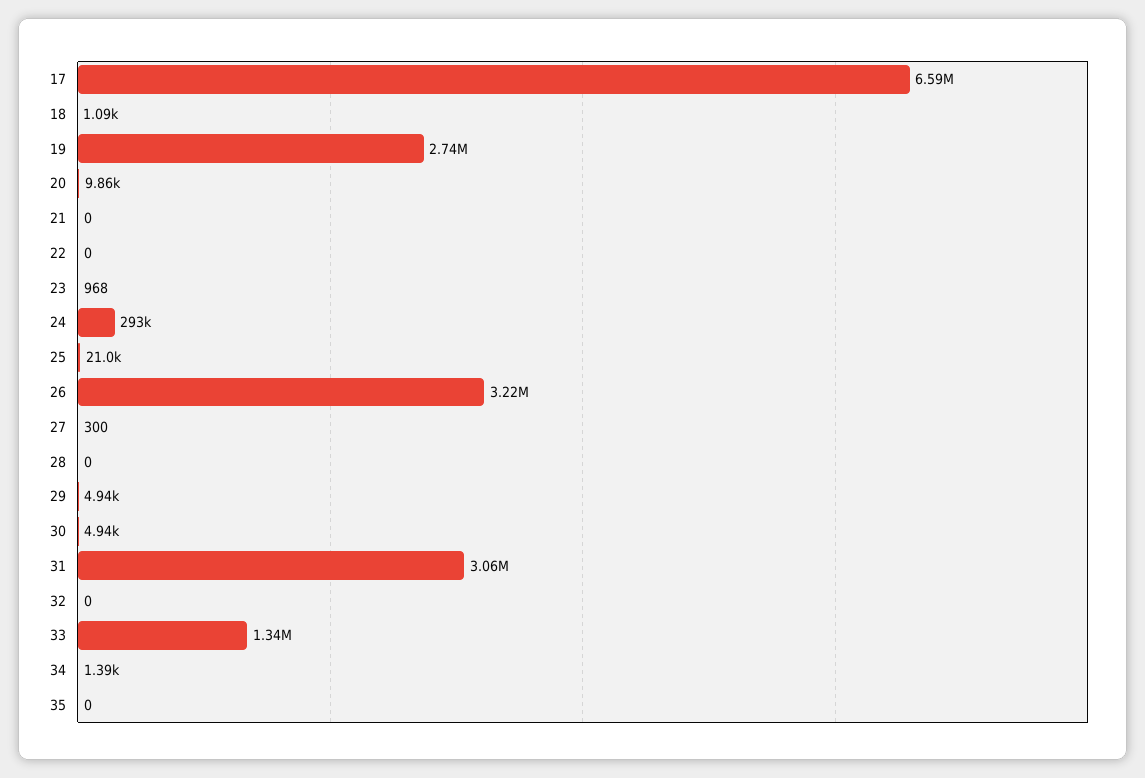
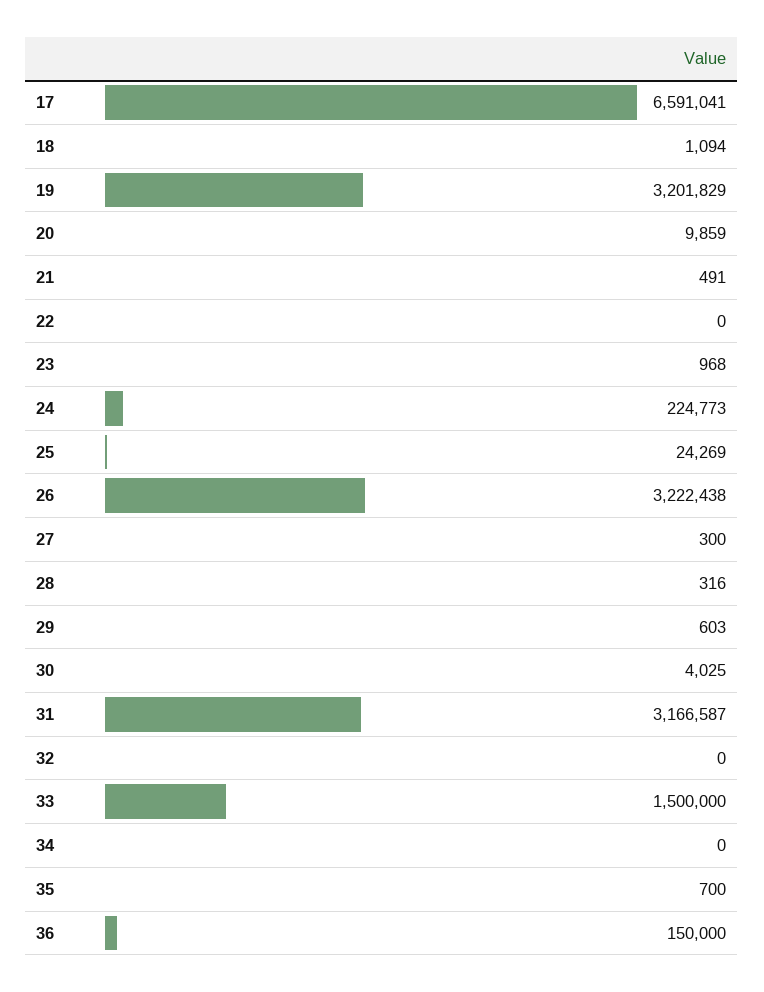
  {
    "17": 6591041,
    "18": 1094,
-   "19": 2740000,
+   "19": 3201829,
    "20": 9859,
-   "21": 0,
+   "21": 491,
    "22": 0,
    "23": 968,
-   "24": 293000,
+   "24": 224773,
-   "25": 21000,
+   "25": 24269,
    "26": 3222438,
    "27": 300,
-   "28": 0,
+   "28": 316,
-   "29": 4940,
+   "29": 603,
-   "30": 4940,
+   "30": 4025,
-   "31": 3060000,
+   "31": 3166587,
    "32": 0,
-   "33": 1340000,
+   "33": 1500000,
-   "34": 1390,
+   "34": 0,
-   "35": 0
+   "35": 700,
+   "36": 150000
  }

